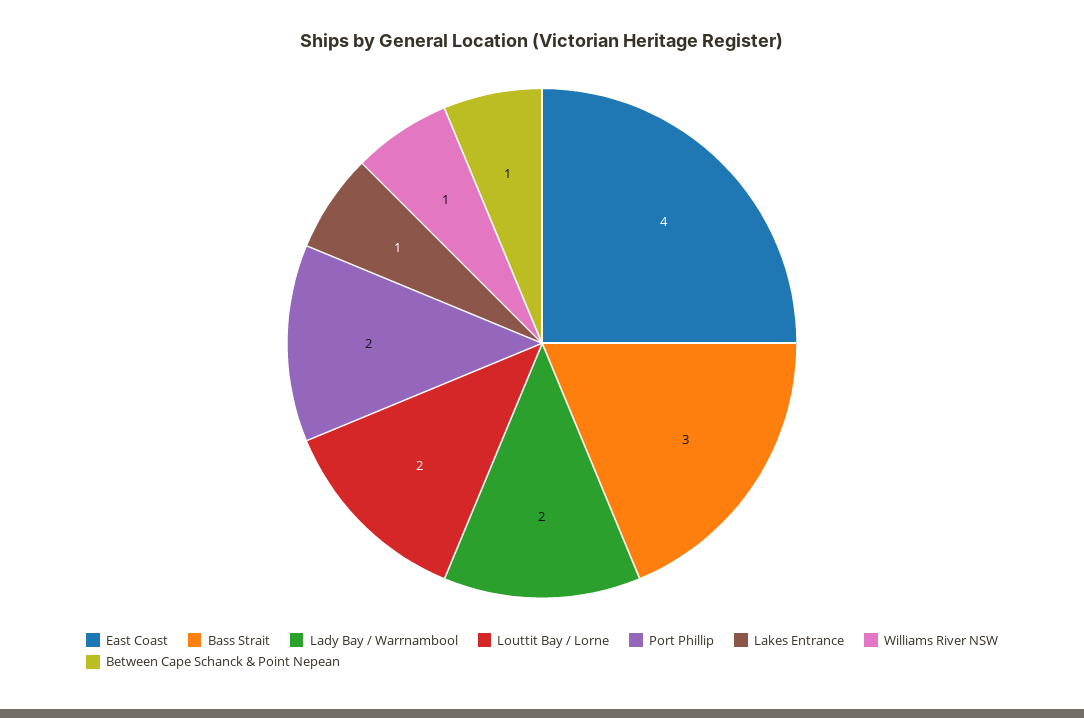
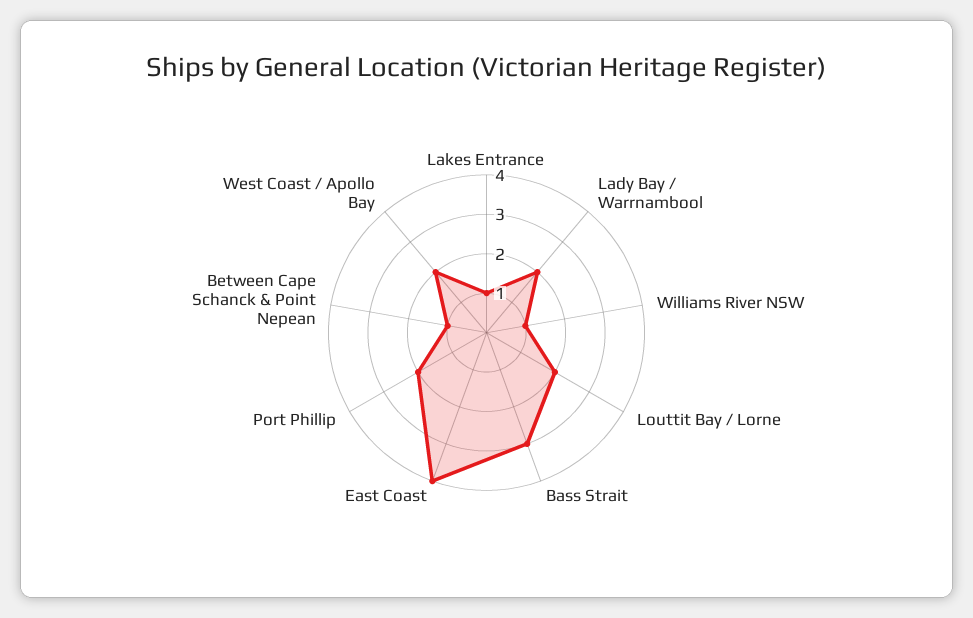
  {
    "East Coast": 4,
    "Bass Strait": 3,
    "Lady Bay / Warrnambool": 2,
    "Louttit Bay / Lorne": 2,
    "Port Phillip": 2,
    "Lakes Entrance": 1,
    "Williams River NSW": 1,
-   "Between Cape Schanck & Point Nepean": 1
+   "Between Cape Schanck & Point Nepean": 1,
+   "West Coast / Apollo Bay": 2
  }

